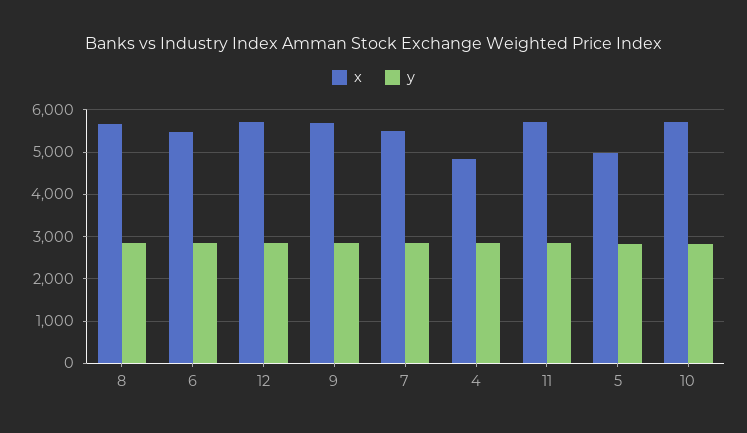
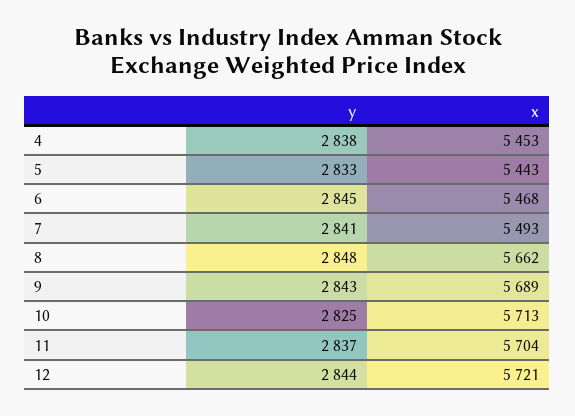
  {
    "x": {
      "8": 5662,
      "6": 5468,
      "12": 5721,
      "9": 5689,
      "7": 5493,
-     "4": 4800,
+     "4": 5453,
      "11": 5704,
-     "5": 5000,
+     "5": 5443,
      "10": 5713
    },
    "y": {
      "8": 2848,
      "6": 2845,
      "12": 2844,
      "9": 2843,
      "7": 2841,
      "4": 2838,
      "11": 2837,
      "5": 2833,
      "10": 2825
    }
  }

